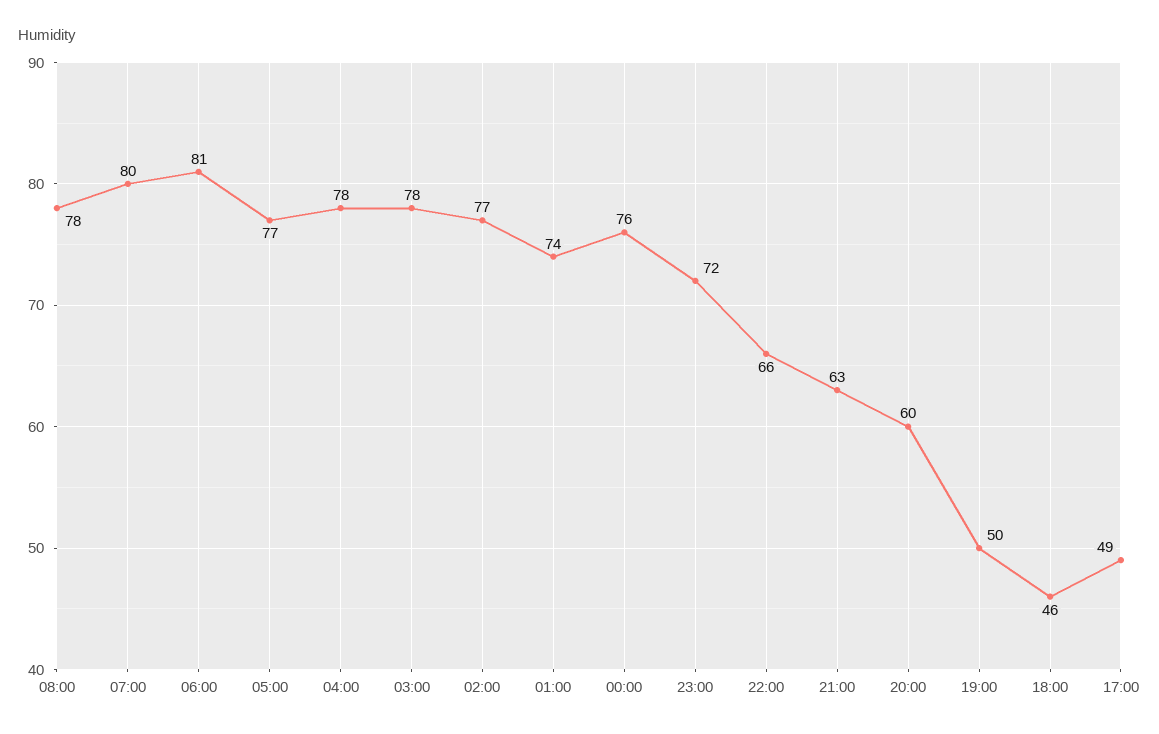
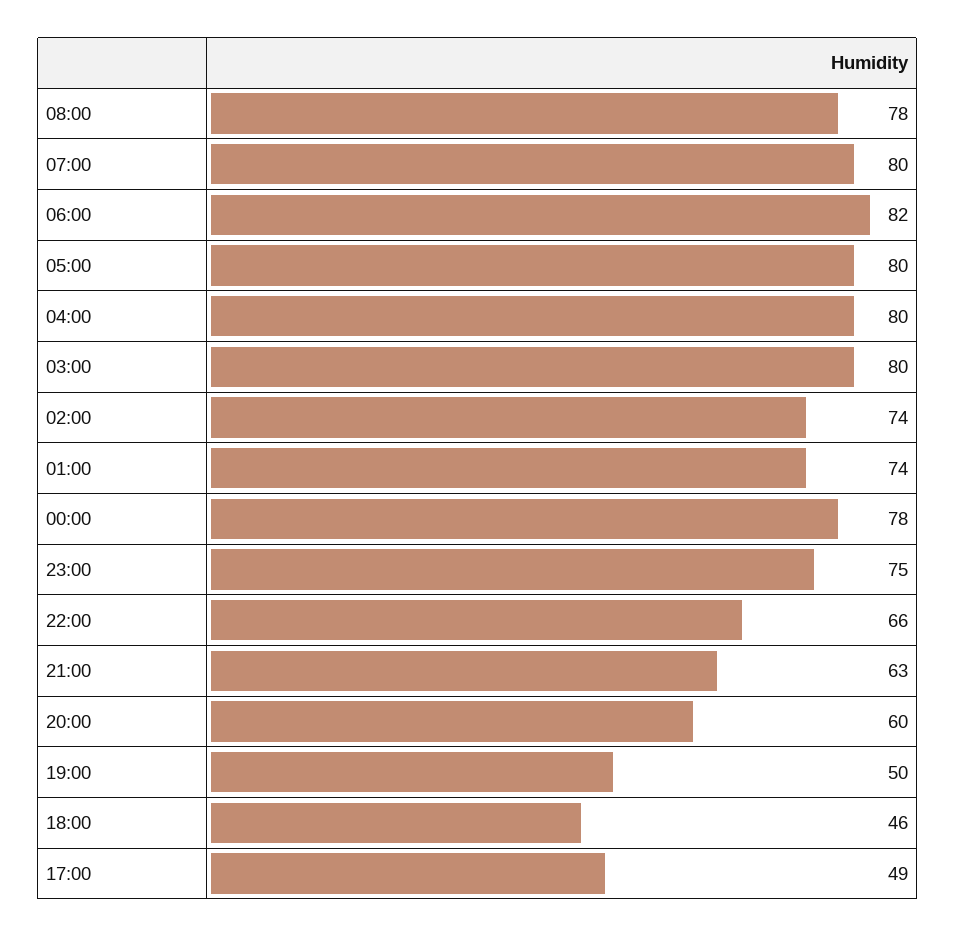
  {
    "08:00": 78,
    "07:00": 80,
-   "06:00": 81,
+   "06:00": 82,
-   "05:00": 77,
+   "05:00": 80,
-   "04:00": 78,
+   "04:00": 80,
-   "03:00": 78,
+   "03:00": 80,
-   "02:00": 77,
+   "02:00": 74,
    "01:00": 74,
-   "00:00": 76,
+   "00:00": 78,
-   "23:00": 72,
+   "23:00": 75,
    "22:00": 66,
    "21:00": 63,
    "20:00": 60,
    "19:00": 50,
    "18:00": 46,
    "17:00": 49
  }

